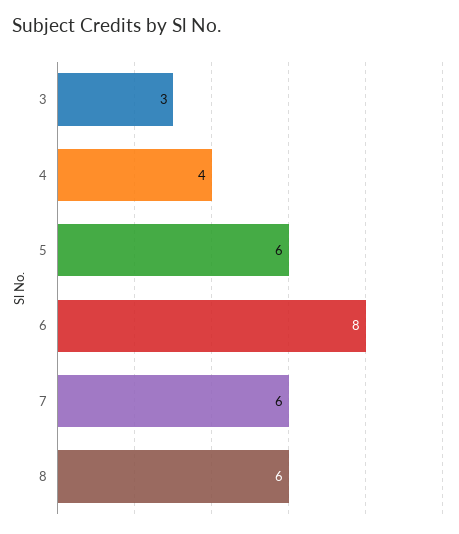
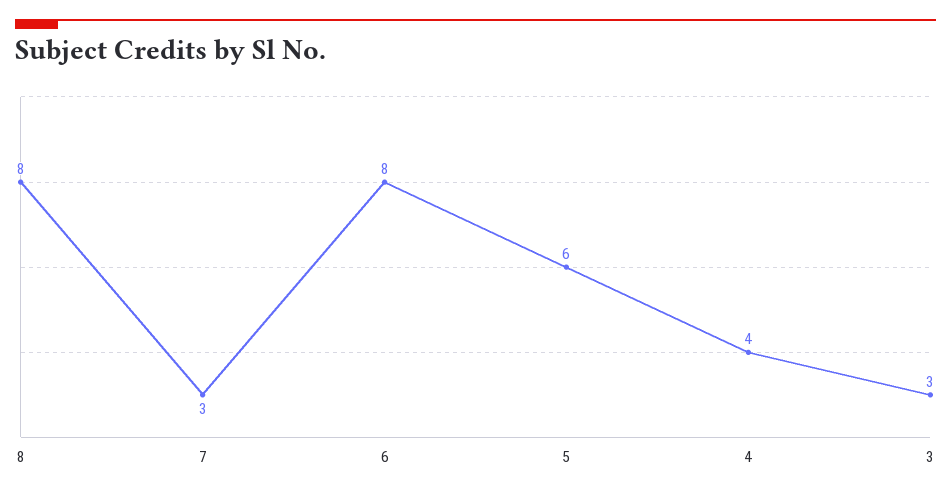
  {
    "3": 3,
    "4": 4,
    "5": 6,
    "6": 8,
-   "7": 6,
+   "7": 3,
-   "8": 6
+   "8": 8
  }

